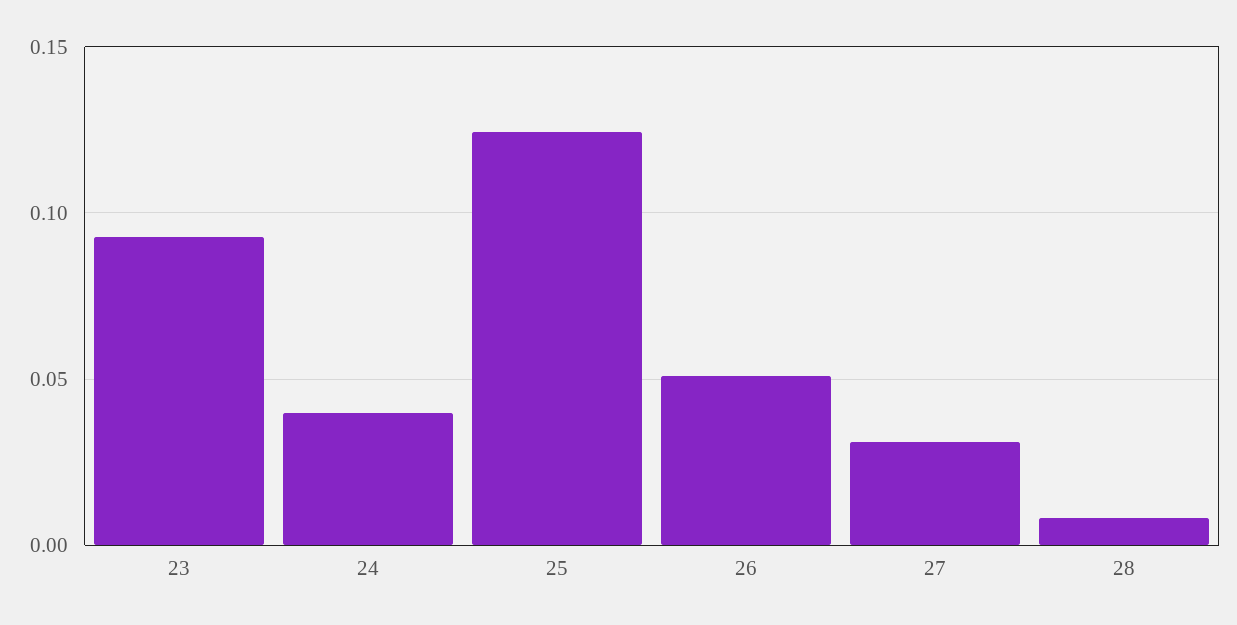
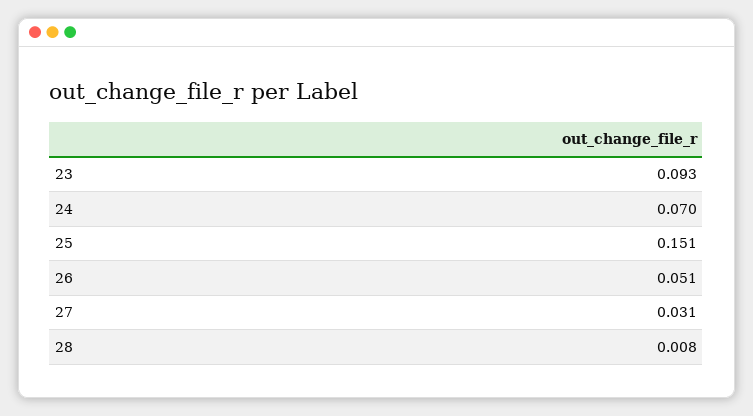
  {
    "23": 0.093,
-   "24": 0.04,
+   "24": 0.07,
-   "25": 0.125,
+   "25": 0.151,
    "26": 0.051,
    "27": 0.031,
    "28": 0.008
  }

